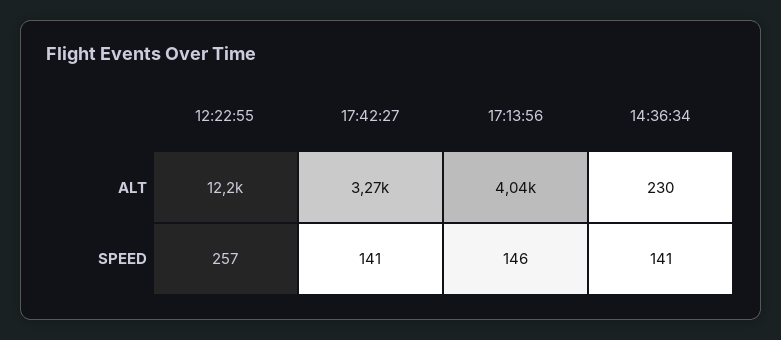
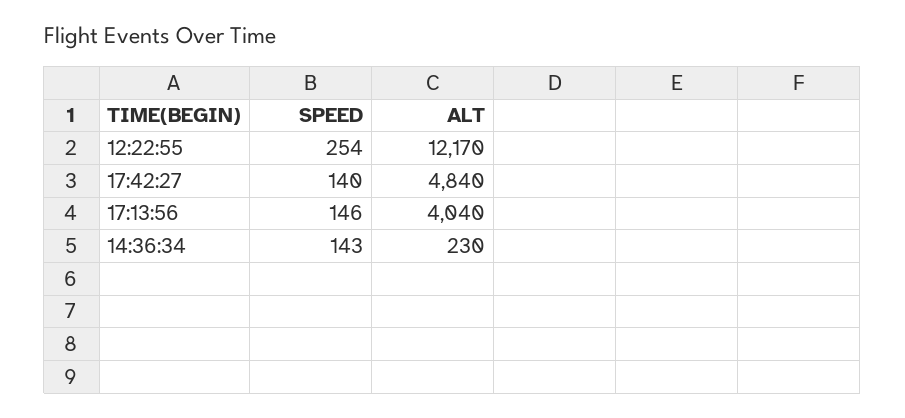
  {
    "12:22:55": {
      "ALT": 12170,
-     "SPEED": 257
+     "SPEED": 254
    },
    "17:42:27": {
-     "ALT": 3270,
+     "ALT": 4840,
-     "SPEED": 141
+     "SPEED": 140
    },
    "17:13:56": {
      "ALT": 4040,
      "SPEED": 146
    },
    "14:36:34": {
      "ALT": 230,
-     "SPEED": 141
+     "SPEED": 143
    }
  }

